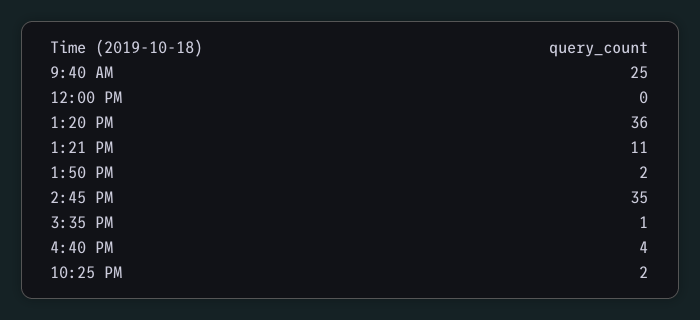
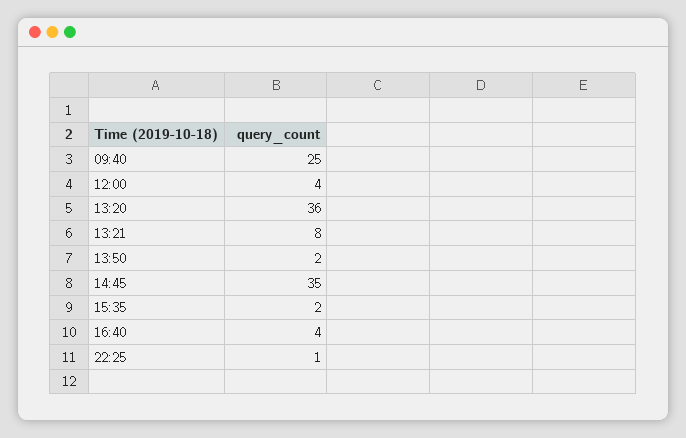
  {
    "9:40 AM": 25,
-   "12:00 PM": 0,
+   "12:00 PM": 4,
    "1:20 PM": 36,
-   "1:21 PM": 11,
+   "1:21 PM": 8,
    "1:50 PM": 2,
    "2:45 PM": 35,
-   "3:35 PM": 1,
+   "3:35 PM": 2,
    "4:40 PM": 4,
-   "10:25 PM": 2
+   "10:25 PM": 1
  }

